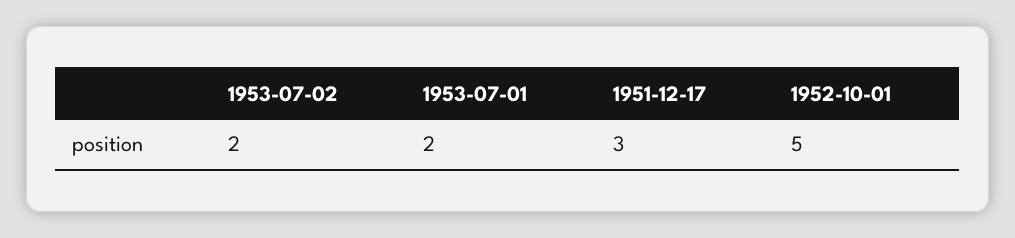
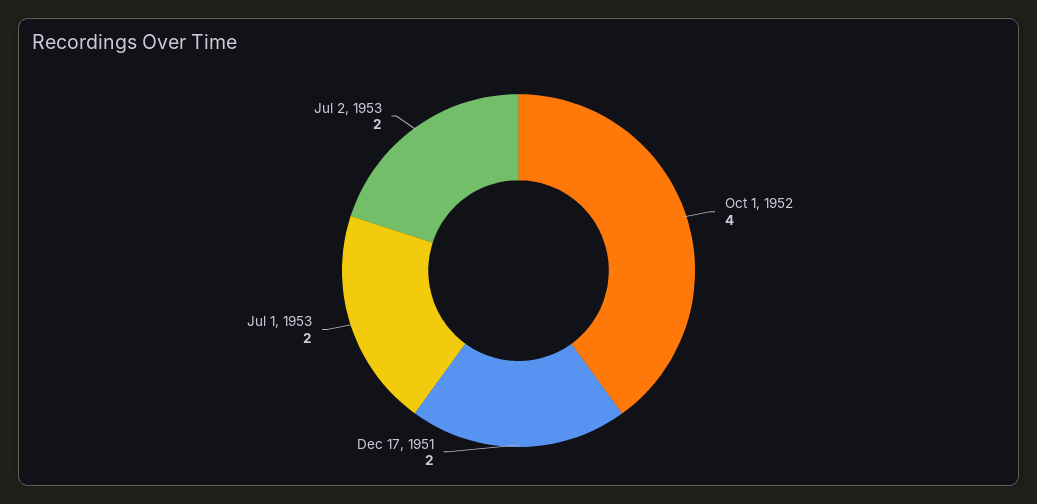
  {
    "1953-07-02": 2,
    "1953-07-01": 2,
-   "1951-12-17": 3,
+   "1951-12-17": 2,
-   "1952-10-01": 5
+   "1952-10-01": 4
  }

